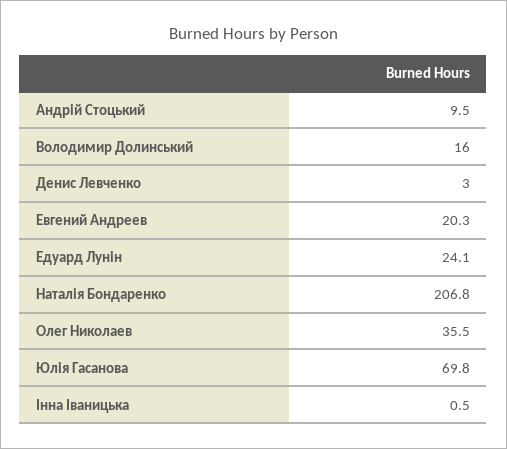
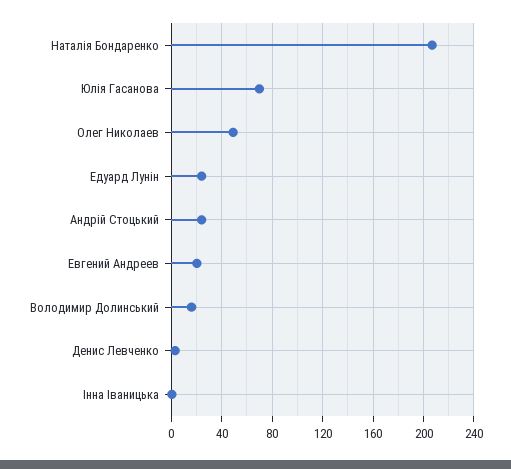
  {
-   "Андрій Стоцький": 9.5,
+   "Андрій Стоцький": 25,
    "Володимир Долинський": 16,
    "Денис Левченко": 3,
    "Евгений Андреев": 20.3,
    "Едуард Лунін": 24.1,
    "Наталія Бондаренко": 206.8,
-   "Олег Николаев": 35.5,
+   "Олег Николаев": 50,
    "Юлія Гасанова": 69.8,
    "Інна Іваницька": 0.5
  }

